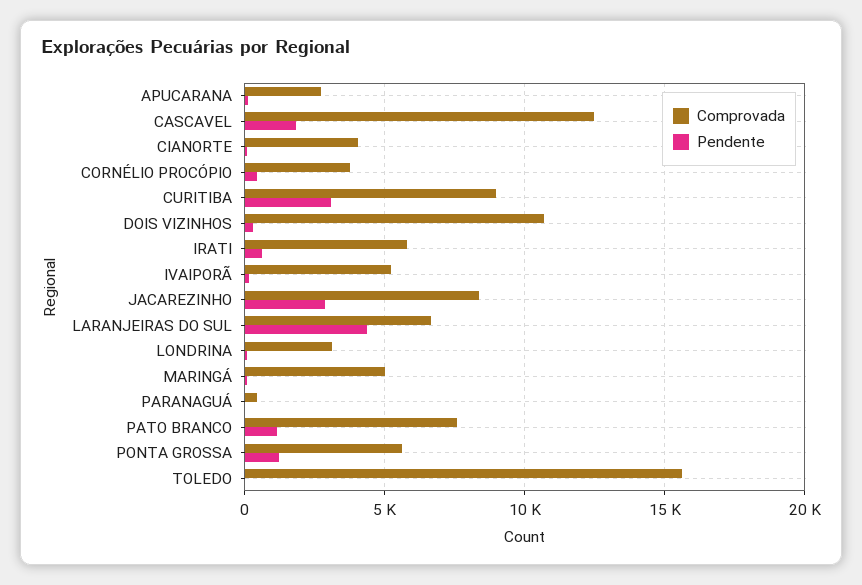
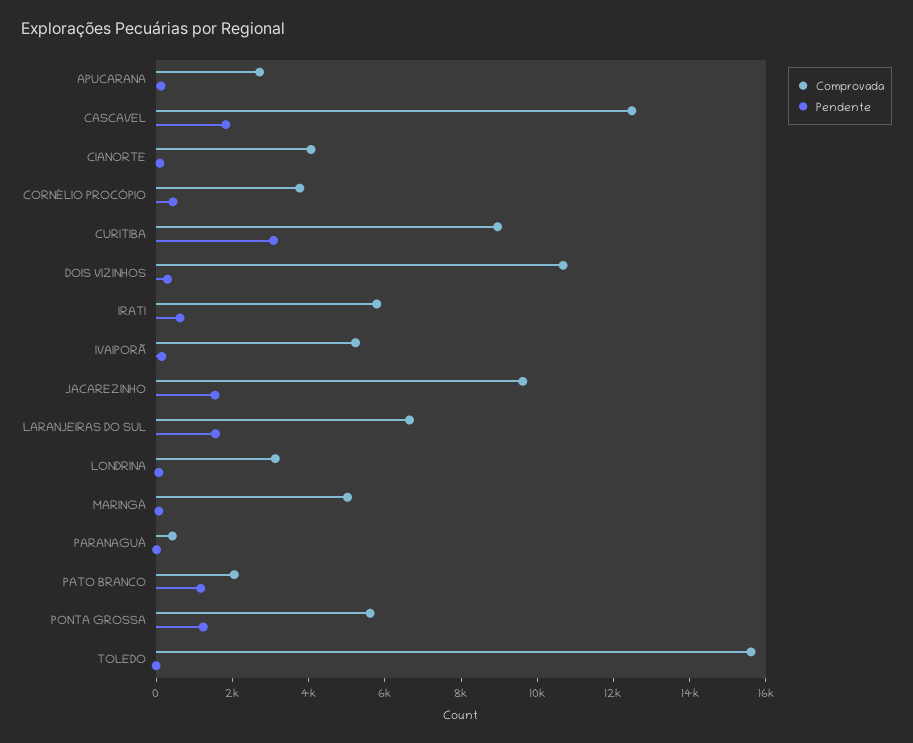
  {
    "Comprovada": {
      "APUCARANA": 2500,
      "CASCAVEL": 12500,
      "CIANORTE": 4000,
      "CORNÉLIO PROCÓPIO": 4000,
      "CURITIBA": 9000,
      "DOIS VIZINHOS": 10500,
      "IRATI": 6000,
      "IVAIPORÃ": 5000,
-     "JACAREZINHO": 8500,
+     "JACAREZINHO": 9500,
      "LARANJEIRAS DO SUL": 6500,
      "LONDRINA": 3000,
      "MARINGÁ": 5000,
      "PARANAGUÁ": 500,
-     "PATO BRANCO": 7500,
+     "PATO BRANCO": 2000,
      "PONTA GROSSA": 5500,
      "TOLEDO": 15500
    },
    "Pendente": {
      "APUCARANA": 0,
      "CASCAVEL": 2000,
      "CIANORTE": 0,
      "CORNÉLIO PROCÓPIO": 500,
      "CURITIBA": 3000,
      "DOIS VIZINHOS": 500,
      "IRATI": 500,
      "IVAIPORÃ": 0,
-     "JACAREZINHO": 3000,
+     "JACAREZINHO": 1500,
-     "LARANJEIRAS DO SUL": 4500,
+     "LARANJEIRAS DO SUL": 1500,
      "LONDRINA": 0,
      "MARINGÁ": 0,
      "PARANAGUÁ": 0,
      "PATO BRANCO": 1000,
      "PONTA GROSSA": 1000,
      "TOLEDO": 0
    }
  }

